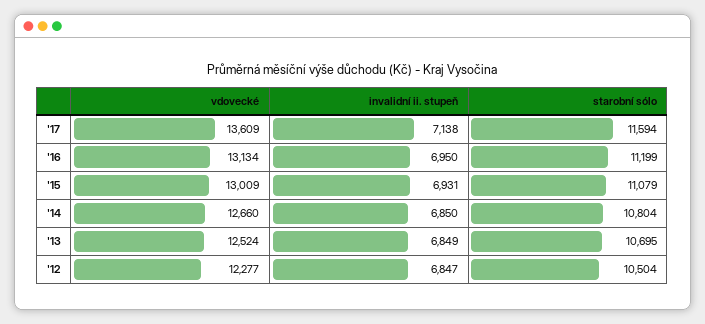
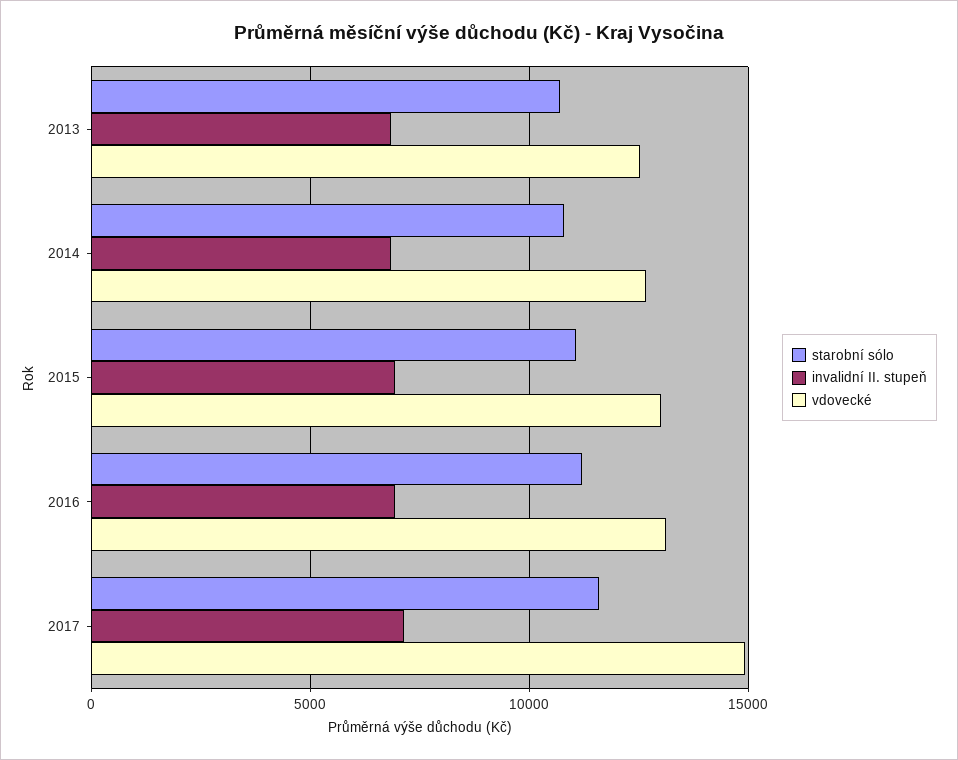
  {
    "vdovecké": {
-     "'17": 13609,
+     "'17": 15000,
      "'16": 13134,
      "'15": 13009,
      "'14": 12660,
-     "'13": 12524,
+     "'13": 12524
-     "'12": 12277
    },
    "invalidní ii. stupeň": {
      "'17": 7138,
      "'16": 6950,
      "'15": 6931,
      "'14": 6850,
-     "'13": 6849,
+     "'13": 6849
-     "'12": 6847
    },
    "starobní sólo": {
      "'17": 11594,
      "'16": 11199,
      "'15": 11079,
      "'14": 10804,
-     "'13": 10695,
+     "'13": 10695
-     "'12": 10504
    }
  }

